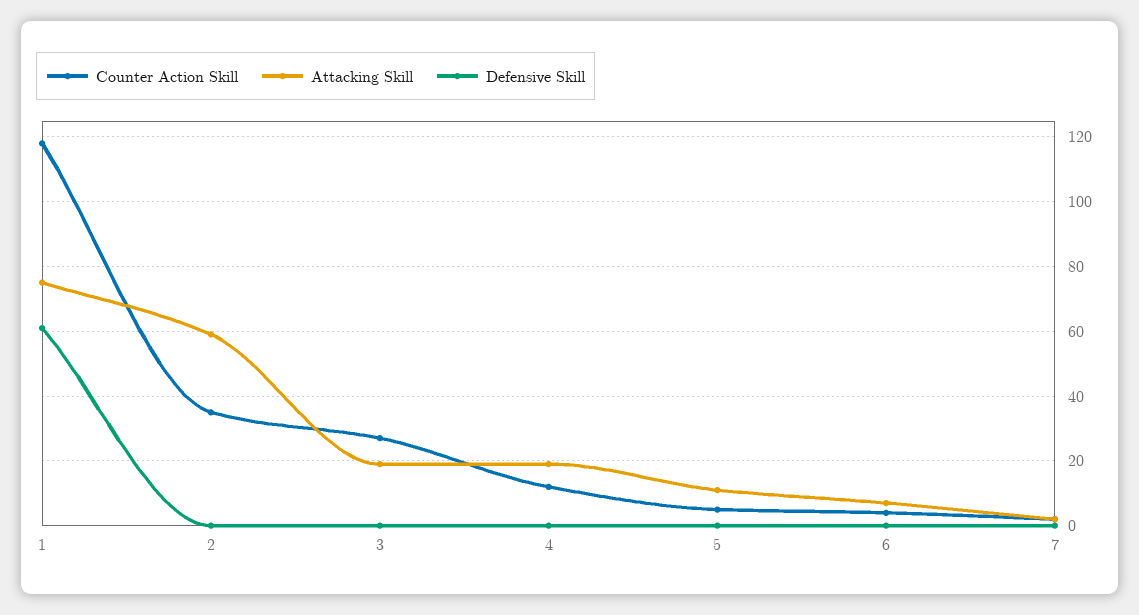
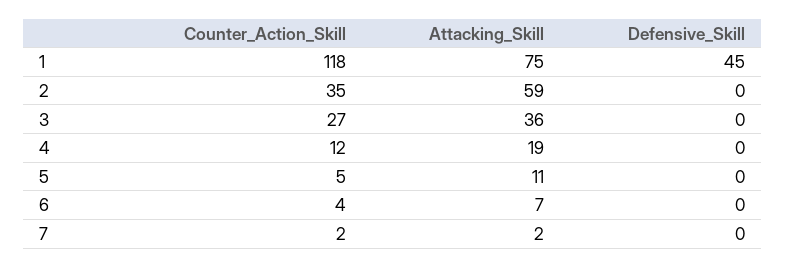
  {
    "Counter Action Skill": {
      "1": 118,
      "2": 35,
      "3": 27,
      "4": 12,
      "5": 5,
      "6": 4,
      "7": 2
    },
    "Attacking Skill": {
      "1": 75,
      "2": 59,
-     "3": 20,
+     "3": 36,
      "4": 19,
      "5": 11,
      "6": 7,
      "7": 2
    },
    "Defensive Skill": {
-     "1": 60,
+     "1": 45,
      "2": 0,
      "3": 0,
      "4": 0,
      "5": 0,
      "6": 0,
      "7": 0
    }
  }

